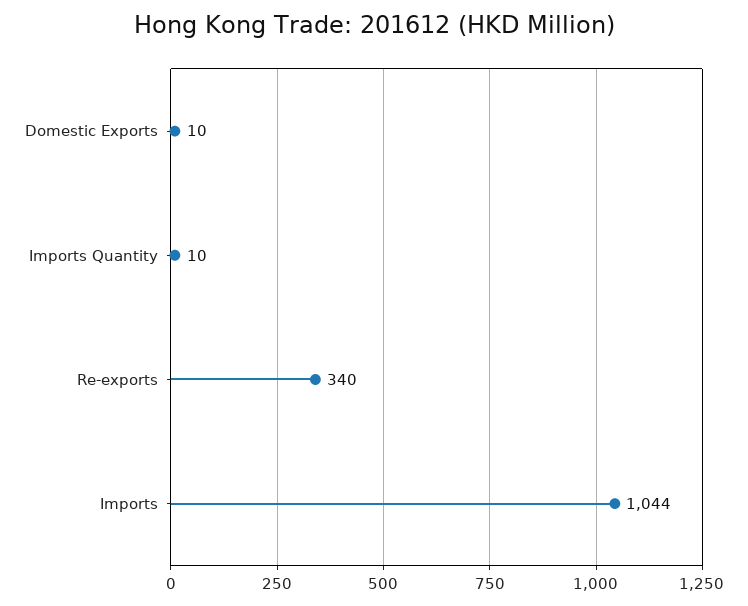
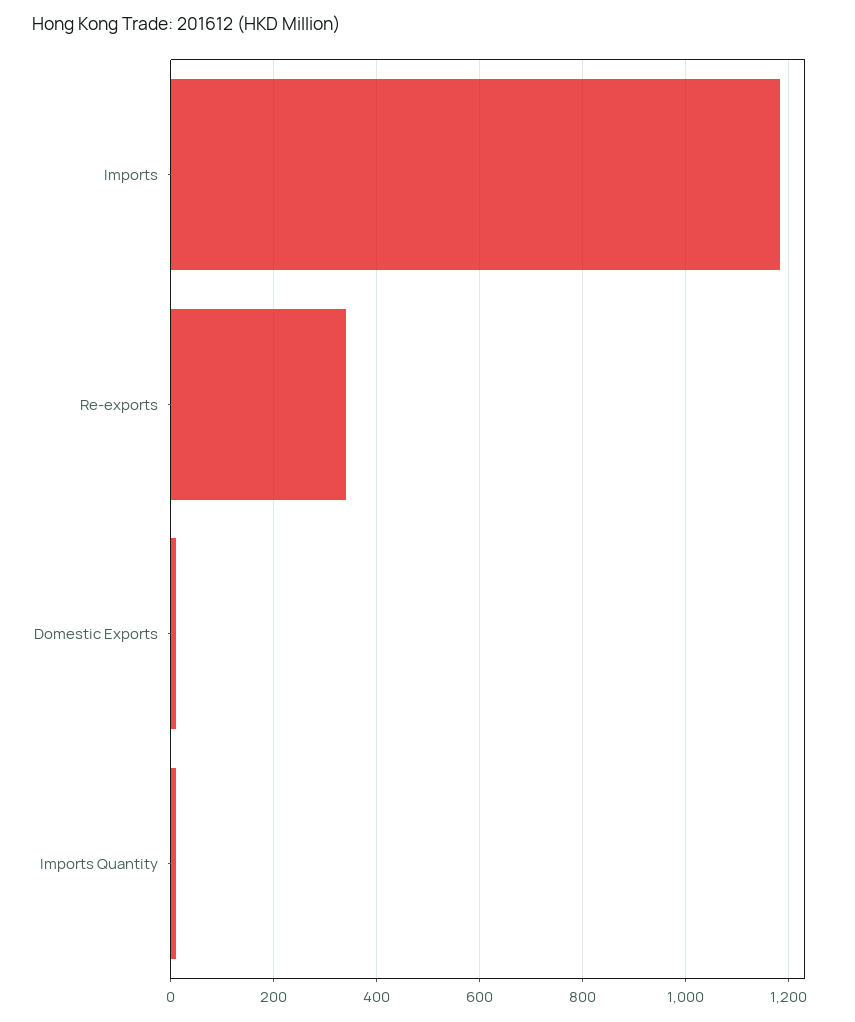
  {
    "Domestic Exports": 10,
    "Imports Quantity": 10,
    "Re-exports": 340,
-   "Imports": 1044
+   "Imports": 1180
  }

